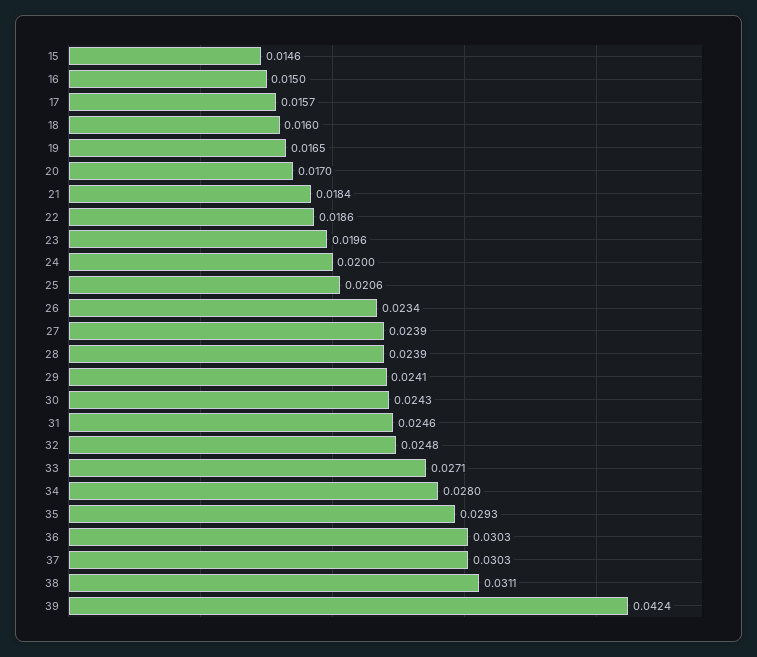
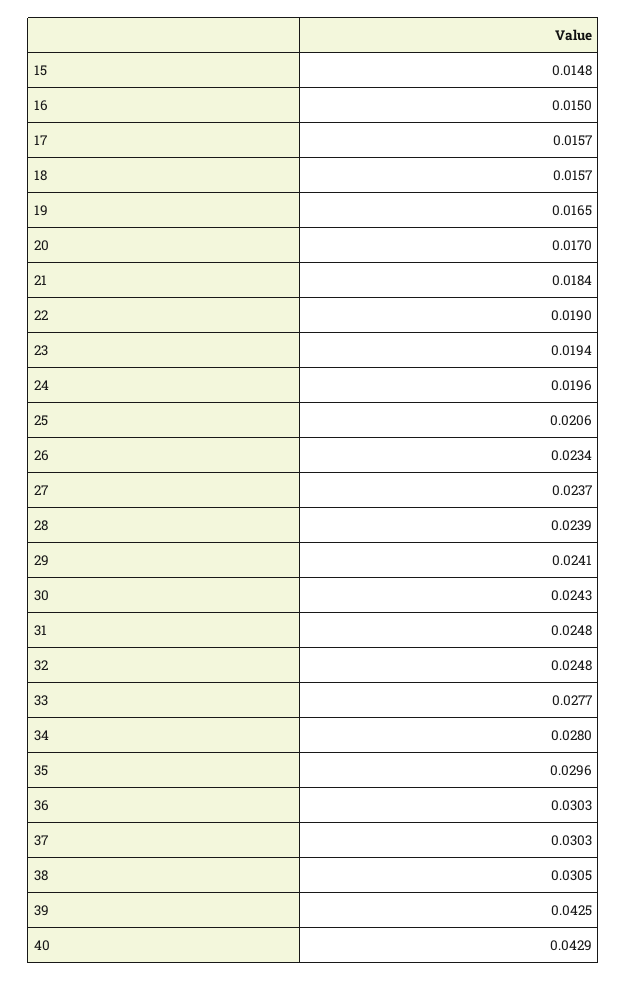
  {
-   "15": 0.0146,
+   "15": 0.0148,
    "16": 0.015,
    "17": 0.0157,
-   "18": 0.016,
+   "18": 0.0157,
    "19": 0.0165,
    "20": 0.017,
    "21": 0.0184,
-   "22": 0.0186,
+   "22": 0.019,
-   "23": 0.0196,
+   "23": 0.0194,
-   "24": 0.02,
+   "24": 0.0196,
    "25": 0.0206,
    "26": 0.0234,
-   "27": 0.0239,
+   "27": 0.0237,
    "28": 0.0239,
    "29": 0.0241,
    "30": 0.0243,
-   "31": 0.0246,
+   "31": 0.0248,
    "32": 0.0248,
-   "33": 0.0271,
+   "33": 0.0277,
    "34": 0.028,
-   "35": 0.0293,
+   "35": 0.0296,
    "36": 0.0303,
    "37": 0.0303,
-   "38": 0.0311,
+   "38": 0.0305,
-   "39": 0.0424
+   "39": 0.0425,
+   "40": 0.0429
  }

